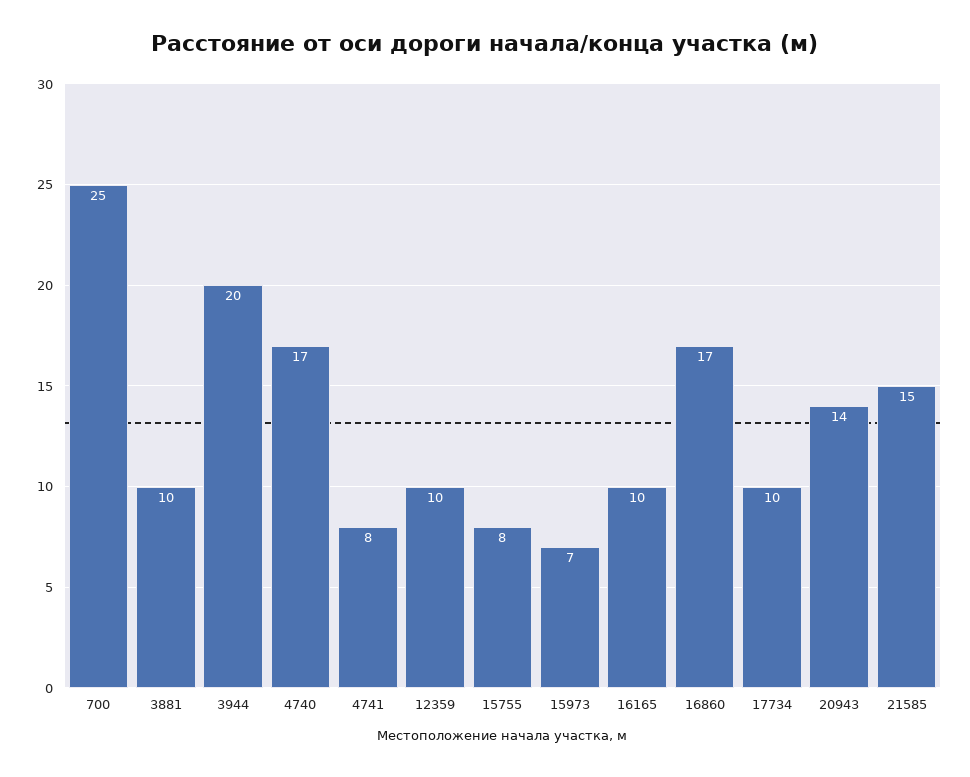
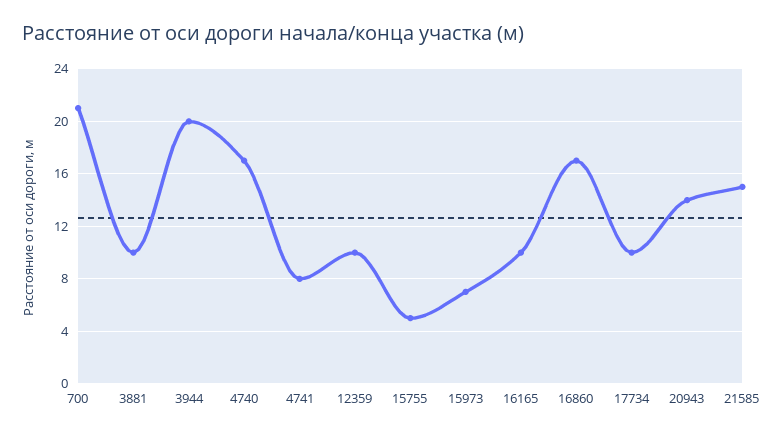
  {
-   "700": 25,
+   "700": 21,
    "3881": 10,
    "3944": 20,
    "4740": 17,
    "4741": 8,
    "12359": 10,
-   "15755": 8,
+   "15755": 5,
    "15973": 7,
    "16165": 10,
    "16860": 17,
    "17734": 10,
    "20943": 14,
    "21585": 15
  }

